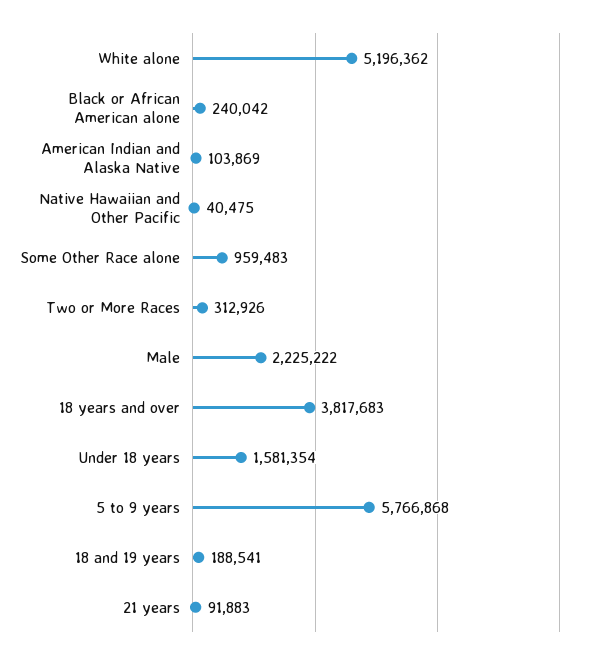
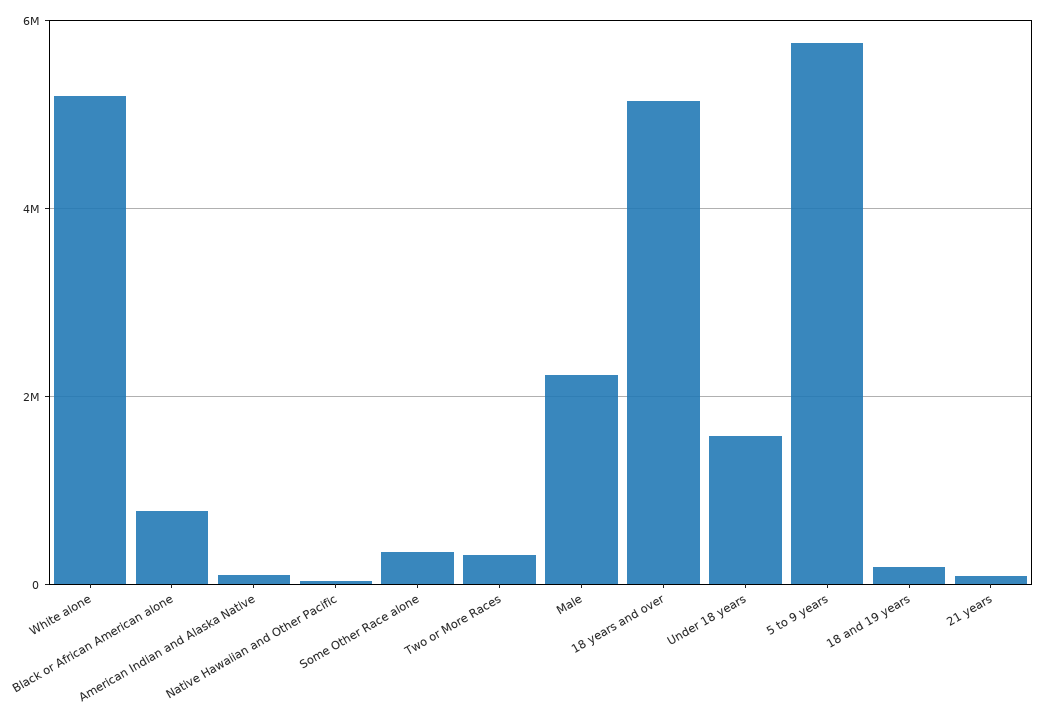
  {
    "White alone": 5196362,
-   "Black or African American alone": 240042,
+   "Black or African American alone": 800000,
    "American Indian and Alaska Native": 103869,
    "Native Hawaiian and Other Pacific": 40475,
-   "Some Other Race alone": 959483,
+   "Some Other Race alone": 400000,
    "Two or More Races": 312926,
    "Male": 2225222,
-   "18 years and over": 3817683,
+   "18 years and over": 5200000,
    "Under 18 years": 1581354,
    "5 to 9 years": 5766868,
    "18 and 19 years": 188541,
    "21 years": 91883
  }

